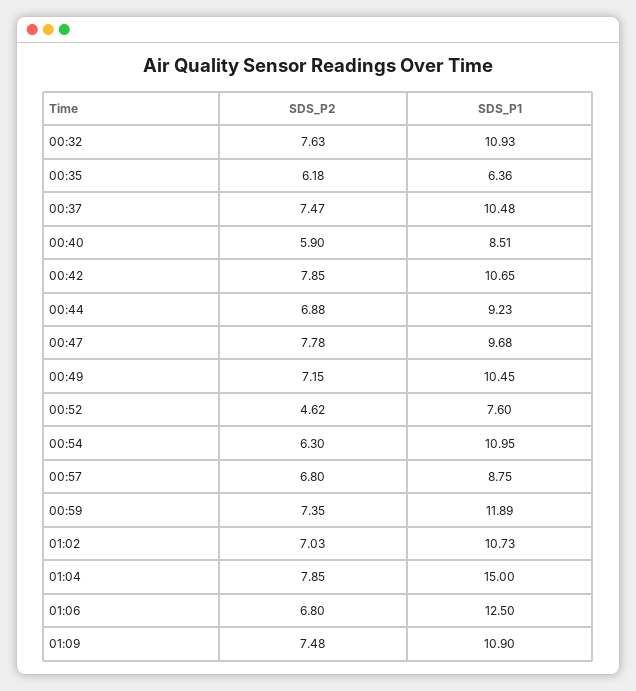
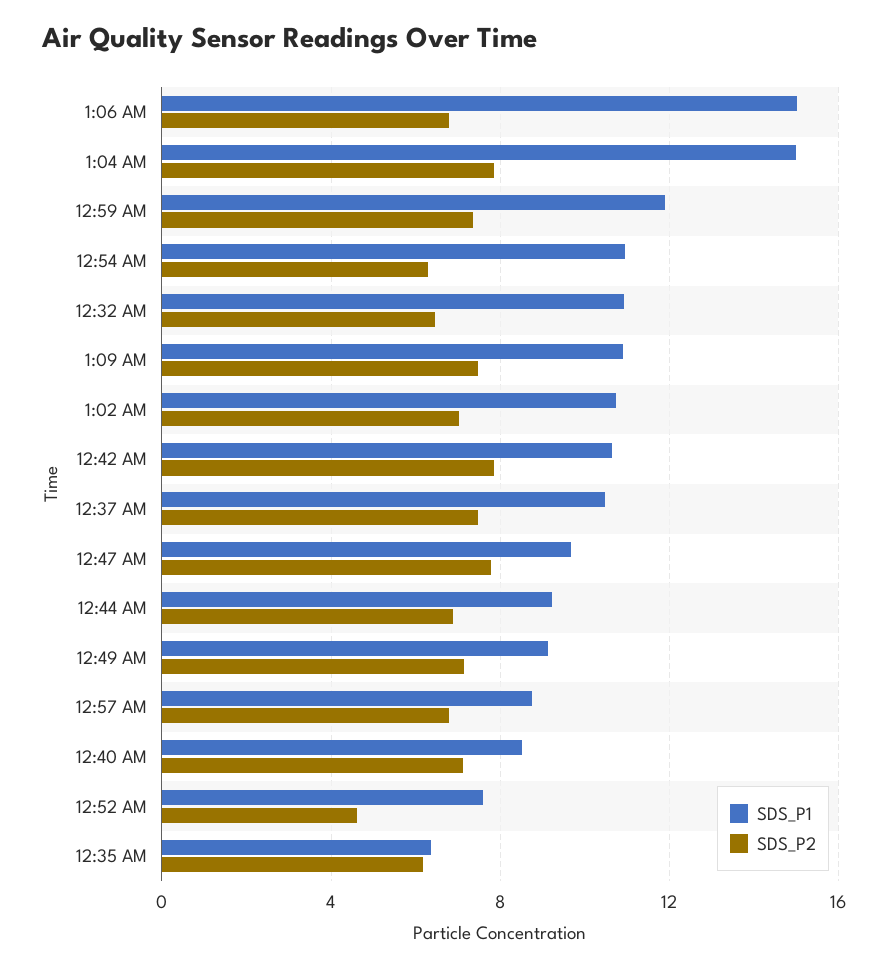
  {
    "SDS_P2": {
-     "00:32": 7.63,
+     "00:32": 6.5,
      "00:35": 6.18,
      "00:37": 7.47,
-     "00:40": 5.9,
+     "00:40": 7,
      "00:42": 7.85,
      "00:44": 6.88,
      "00:47": 7.78,
      "00:49": 7.15,
      "00:52": 4.62,
      "00:54": 6.3,
      "00:57": 6.8,
      "00:59": 7.35,
      "01:02": 7.03,
      "01:04": 7.85,
      "01:06": 6.8,
      "01:09": 7.48
    },
    "SDS_P1": {
      "00:32": 10.93,
      "00:35": 6.36,
      "00:37": 10.48,
      "00:40": 8.51,
      "00:42": 10.65,
      "00:44": 9.23,
      "00:47": 9.68,
-     "00:49": 10.45,
+     "00:49": 9,
      "00:52": 7.6,
      "00:54": 10.95,
      "00:57": 8.75,
      "00:59": 11.89,
      "01:02": 10.73,
      "01:04": 15,
-     "01:06": 12.5,
+     "01:06": 15,
      "01:09": 10.9
    }
  }

